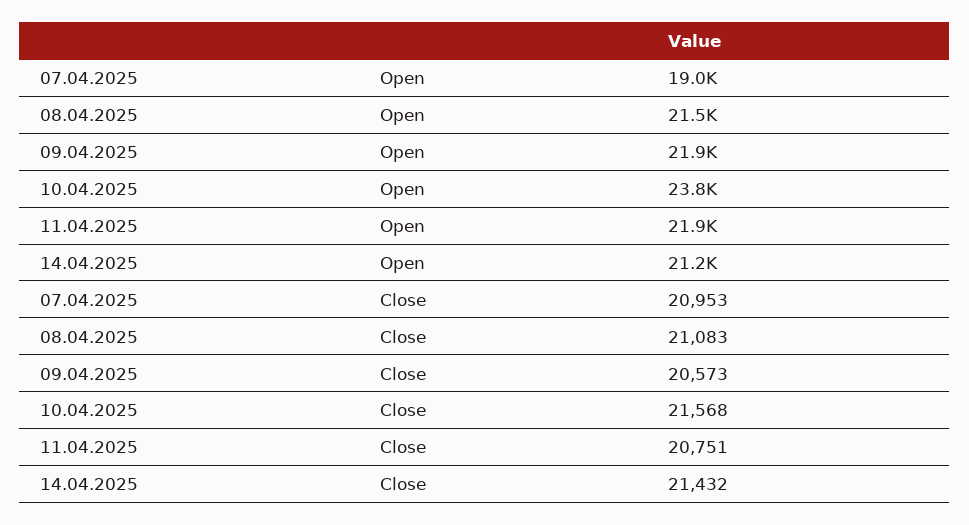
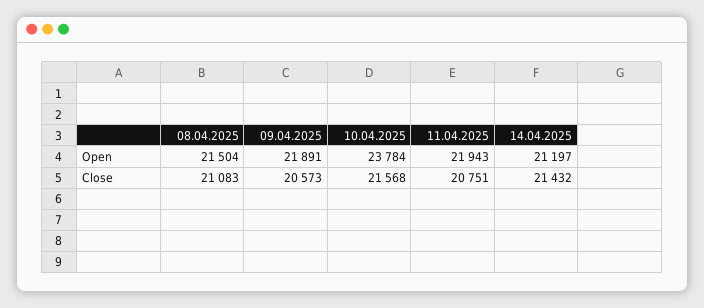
  {
-   "07.04.2025": {
-     "Open": 19000,
-     "Close": 20953
-   },
    "08.04.2025": {
      "Open": 21504,
      "Close": 21083
    },
    "09.04.2025": {
      "Open": 21891,
      "Close": 20573
    },
    "10.04.2025": {
      "Open": 23784,
      "Close": 21568
    },
    "11.04.2025": {
      "Open": 21943,
      "Close": 20751
    },
    "14.04.2025": {
      "Open": 21197,
      "Close": 21432
    }
  }

